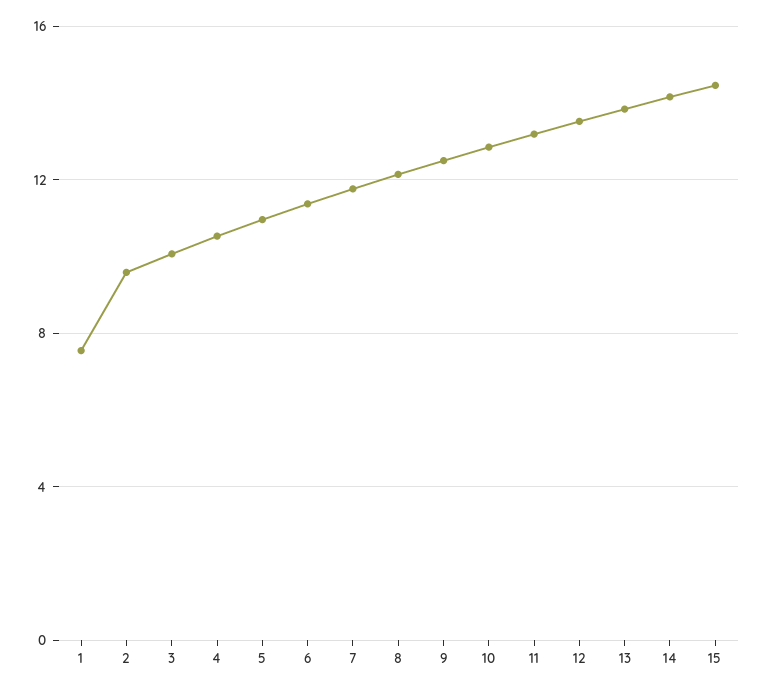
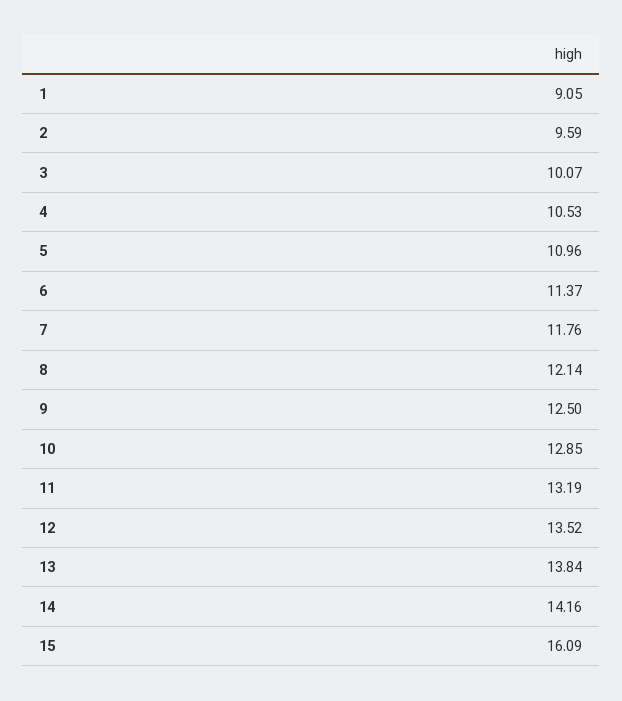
  {
-   "1": 7.5,
+   "1": 9.05,
    "2": 9.59,
    "3": 10.07,
    "4": 10.53,
    "5": 10.96,
    "6": 11.37,
    "7": 11.76,
    "8": 12.14,
    "9": 12.5,
    "10": 12.85,
    "11": 13.19,
    "12": 13.52,
    "13": 13.84,
    "14": 14.16,
-   "15": 14.5
+   "15": 16.09
  }

